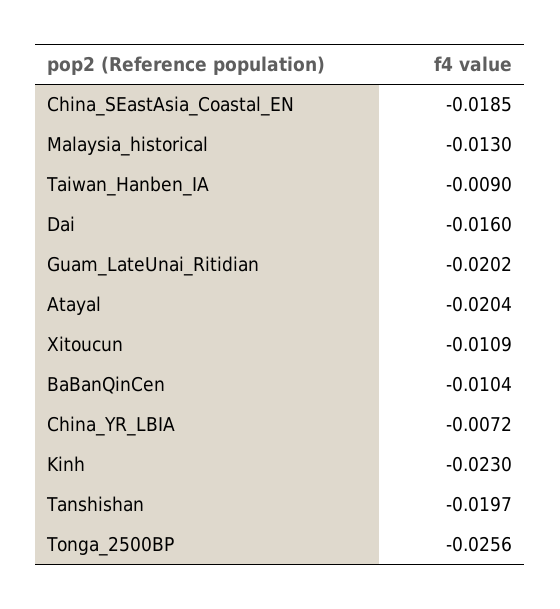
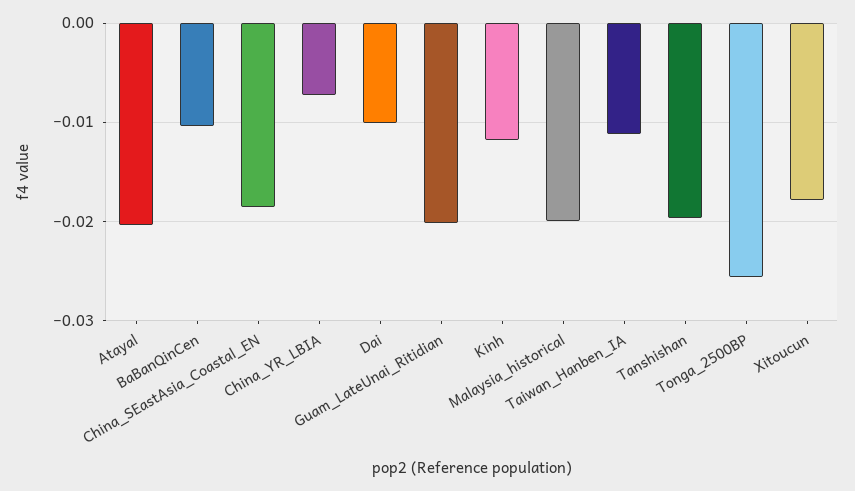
  {
    "China_SEastAsia_Coastal_EN": -0.0185,
-   "Malaysia_historical": -0.013,
+   "Malaysia_historical": -0.02,
-   "Taiwan_Hanben_IA": -0.009,
+   "Taiwan_Hanben_IA": -0.011,
-   "Dai": -0.016,
+   "Dai": -0.01,
    "Guam_LateUnai_Ritidian": -0.0202,
    "Atayal": -0.0204,
-   "Xitoucun": -0.0109,
+   "Xitoucun": -0.018,
    "BaBanQinCen": -0.0104,
    "China_YR_LBIA": -0.0072,
-   "Kinh": -0.023,
+   "Kinh": -0.012,
    "Tanshishan": -0.0197,
    "Tonga_2500BP": -0.0256
  }

